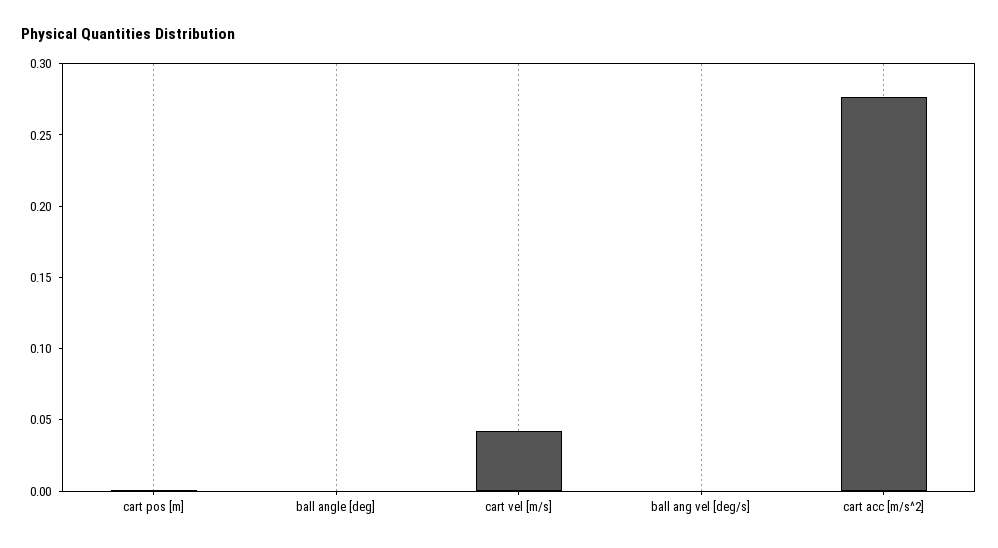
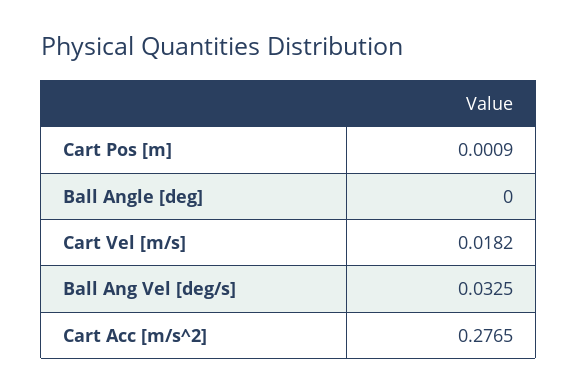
  {
    "cart pos [m]": 0.0009,
    "ball angle [deg]": 0,
-   "cart vel [m/s]": 0.04,
+   "cart vel [m/s]": 0.0182,
-   "ball ang vel [deg/s]": 0,
+   "ball ang vel [deg/s]": 0.0325,
    "cart acc [m/s^2]": 0.2765
  }

